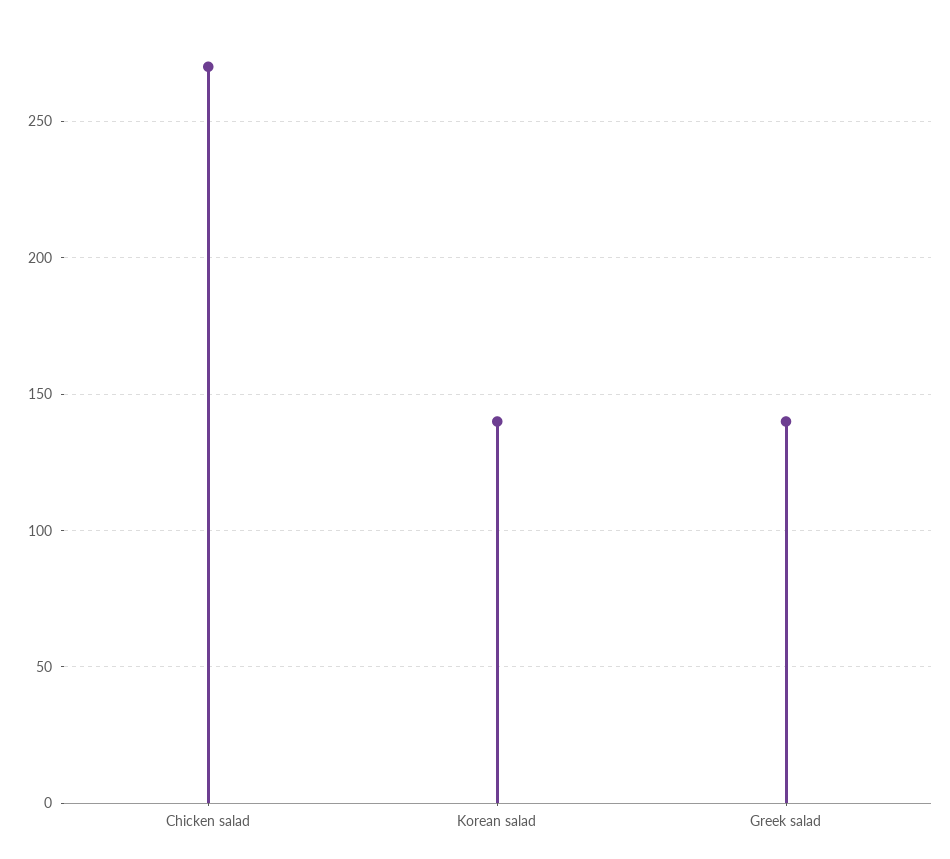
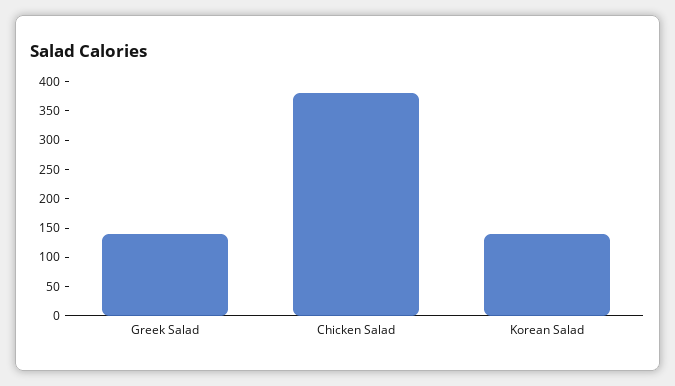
  {
-   "Chicken salad": 270,
+   "Chicken salad": 375,
    "Korean salad": 140,
    "Greek salad": 140
  }

